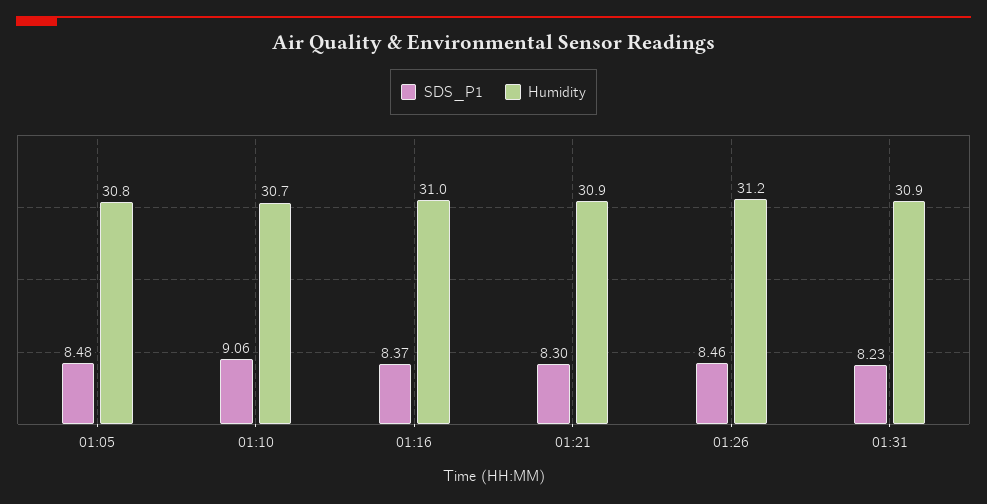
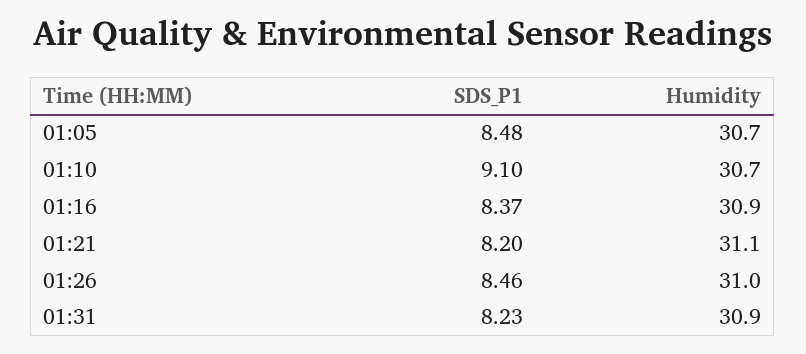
  {
    "SDS_P1": {
      "01:05": 8.48,
-     "01:10": 9.06,
+     "01:10": 9.1,
      "01:16": 8.37,
-     "01:21": 8.3,
+     "01:21": 8.2,
      "01:26": 8.46,
      "01:31": 8.23
    },
    "Humidity": {
-     "01:05": 30.8,
+     "01:05": 30.7,
      "01:10": 30.7,
-     "01:16": 31,
+     "01:16": 30.9,
-     "01:21": 30.9,
+     "01:21": 31.1,
-     "01:26": 31.2,
+     "01:26": 31,
      "01:31": 30.9
    }
  }

